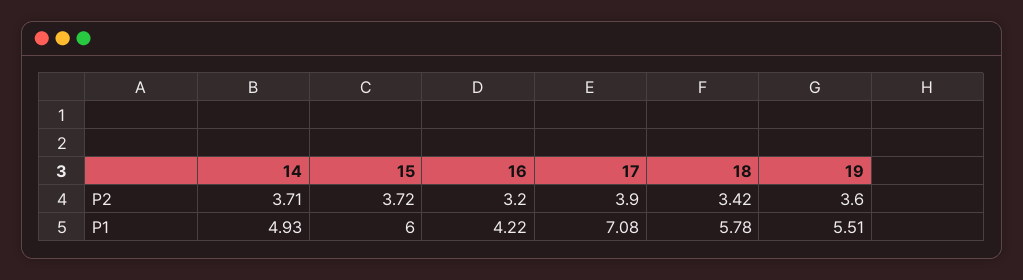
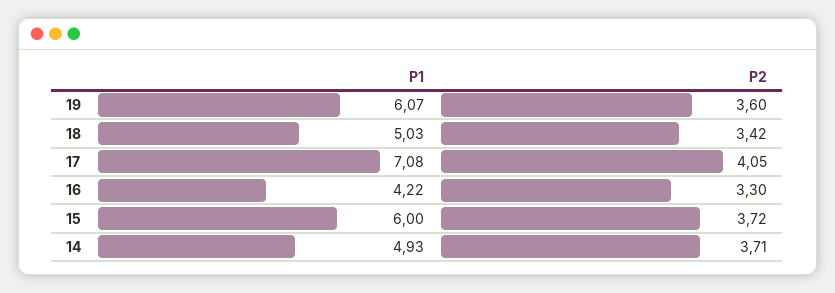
  {
    "14": {
      "P2": 3.71,
      "P1": 4.93
    },
    "15": {
      "P2": 3.72,
      "P1": 6
    },
    "16": {
-     "P2": 3.2,
+     "P2": 3.3,
      "P1": 4.22
    },
    "17": {
-     "P2": 3.9,
+     "P2": 4.05,
      "P1": 7.08
    },
    "18": {
      "P2": 3.42,
-     "P1": 5.78
+     "P1": 5.03
    },
    "19": {
      "P2": 3.6,
-     "P1": 5.51
+     "P1": 6.07
    }
  }

